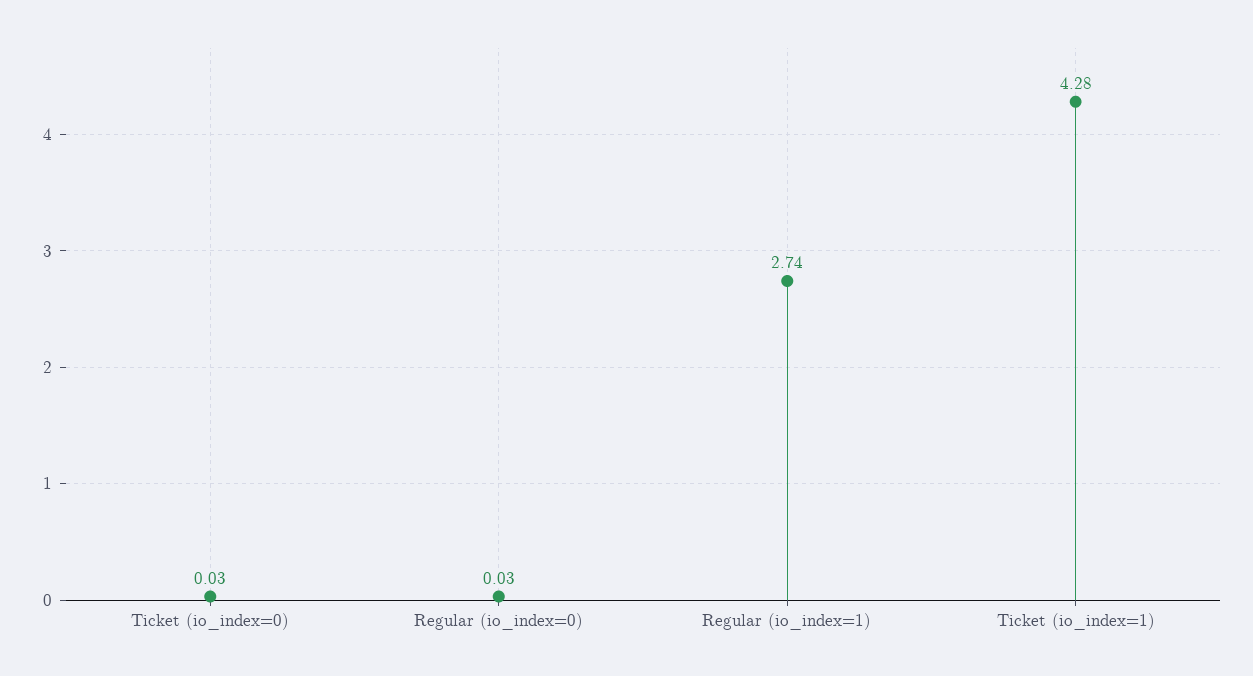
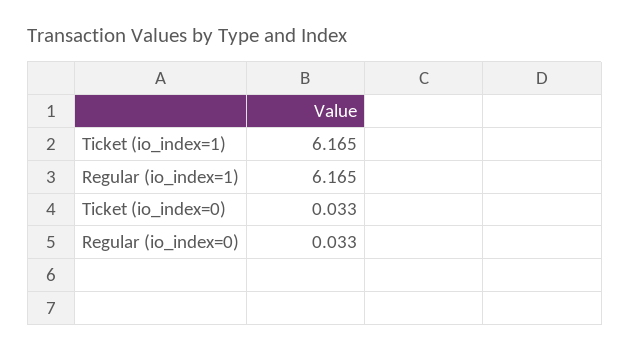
  {
    "Ticket (io_index=0)": 0.033,
    "Regular (io_index=0)": 0.033,
-   "Regular (io_index=1)": 2.74,
+   "Regular (io_index=1)": 6.165,
-   "Ticket (io_index=1)": 4.28
+   "Ticket (io_index=1)": 6.165
  }

